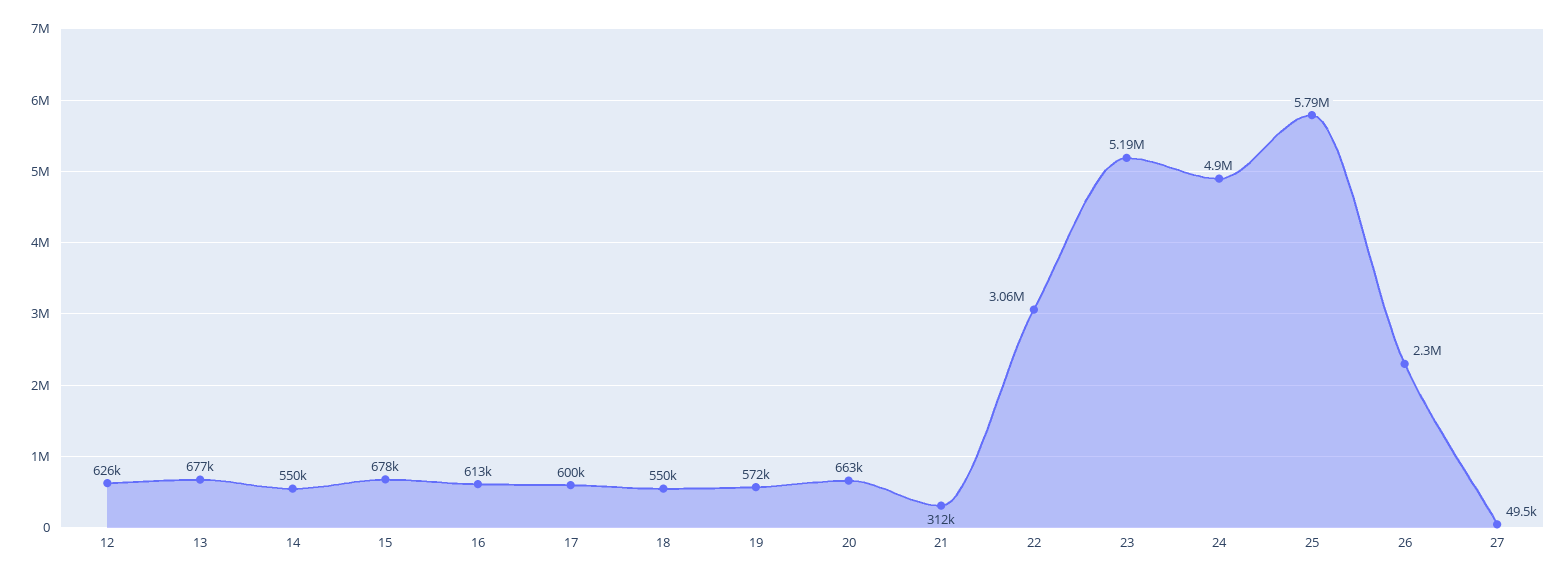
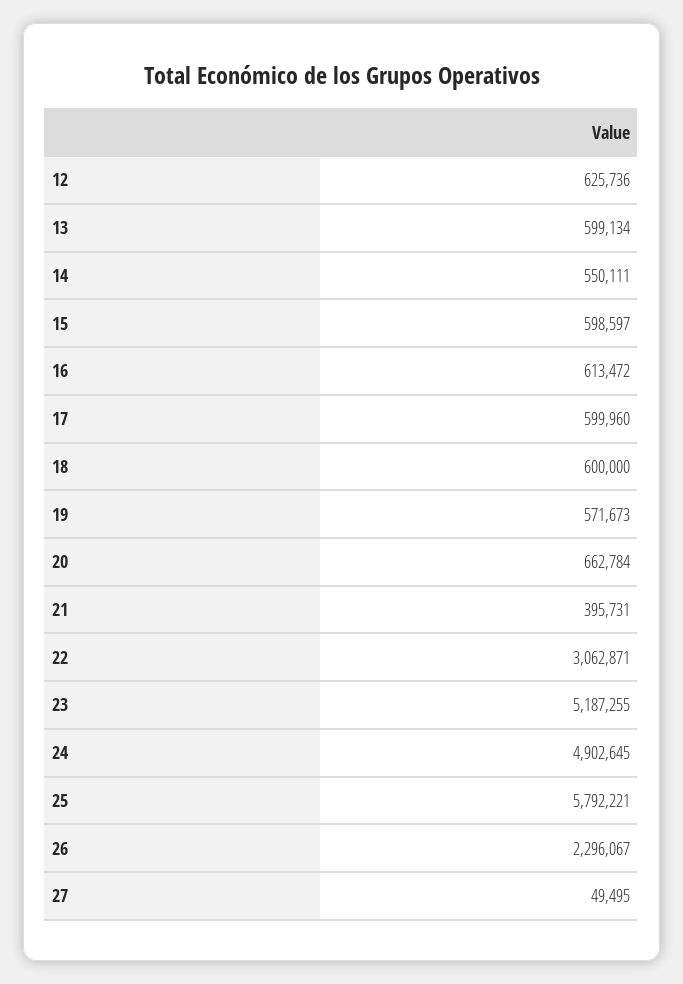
  {
    "12": 625736,
-   "13": 677000,
+   "13": 599134,
    "14": 550111,
-   "15": 678000,
+   "15": 598597,
    "16": 613472,
    "17": 599960,
-   "18": 550000,
+   "18": 600000,
    "19": 571673,
    "20": 662784,
-   "21": 312000,
+   "21": 395731,
    "22": 3062871,
    "23": 5187255,
    "24": 4902645,
    "25": 5792221,
    "26": 2296067,
    "27": 49495
  }

